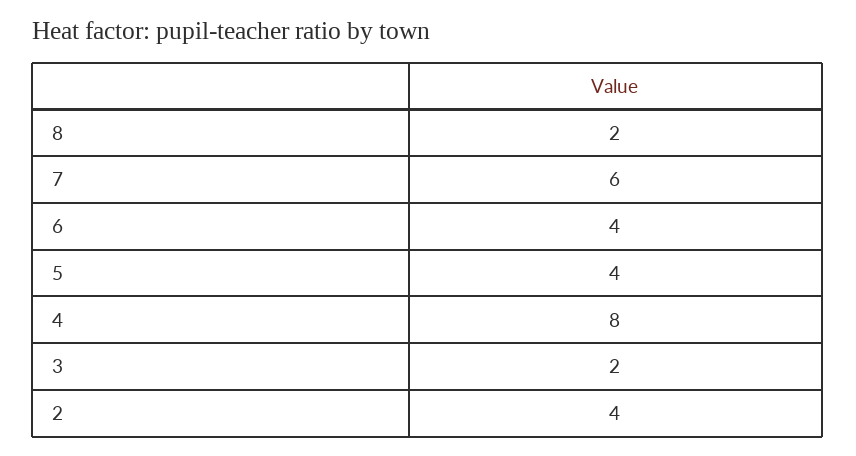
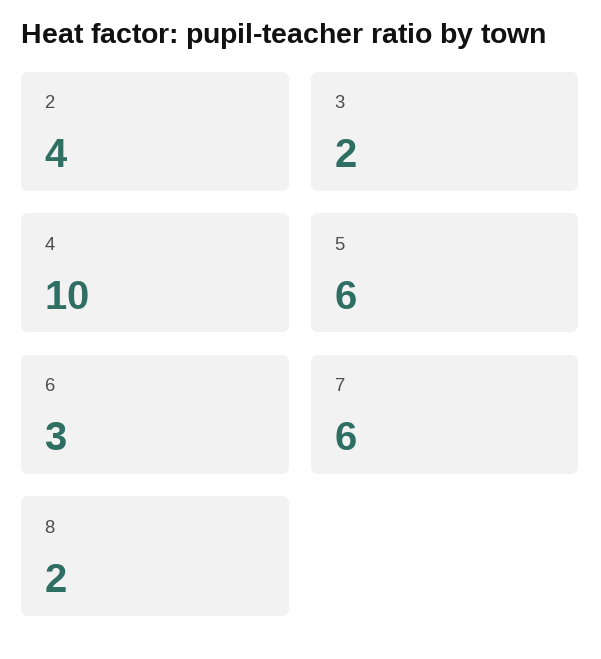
  {
    "8": 2,
    "7": 6,
-   "6": 4,
+   "6": 3,
-   "5": 4,
+   "5": 6,
-   "4": 8,
+   "4": 10,
    "3": 2,
    "2": 4
  }

